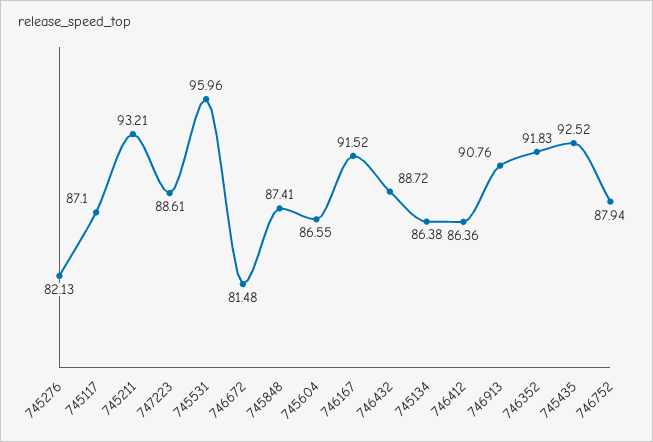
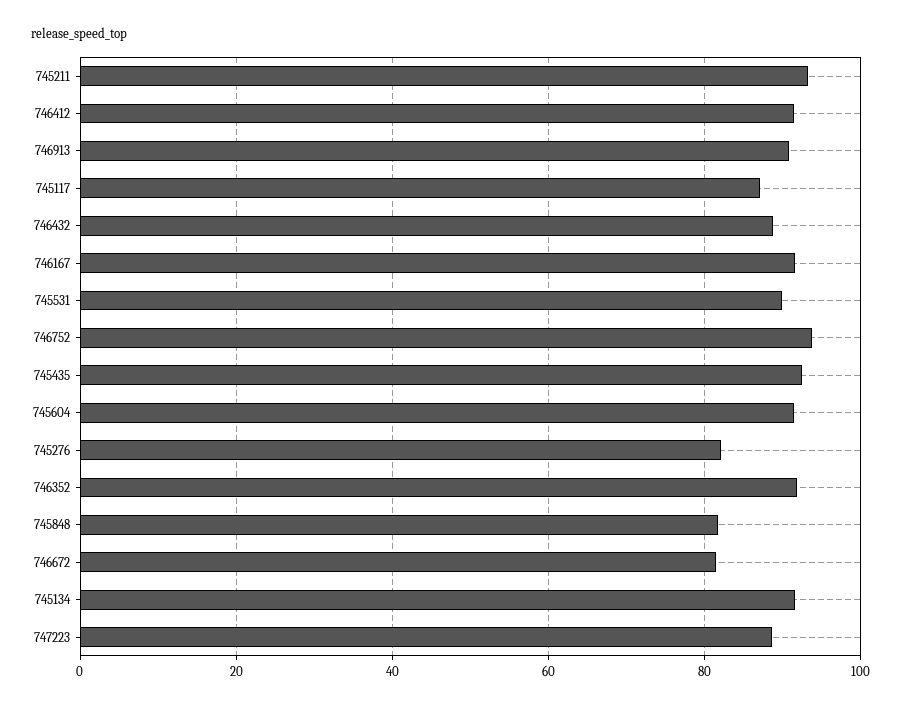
  {
    "745276": 82.13,
    "745117": 87.1,
    "745211": 93.21,
    "747223": 88.61,
-   "745531": 95.96,
+   "745531": 90,
    "746672": 81.48,
-   "745848": 87.41,
+   "745848": 82,
-   "745604": 86.55,
+   "745604": 92,
    "746167": 91.52,
    "746432": 88.72,
-   "745134": 86.38,
+   "745134": 92,
-   "746412": 86.36,
+   "746412": 92,
    "746913": 90.76,
    "746352": 91.83,
    "745435": 92.52,
-   "746752": 87.94
+   "746752": 94
  }

